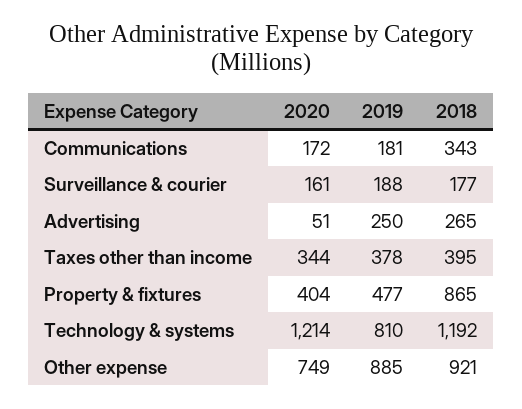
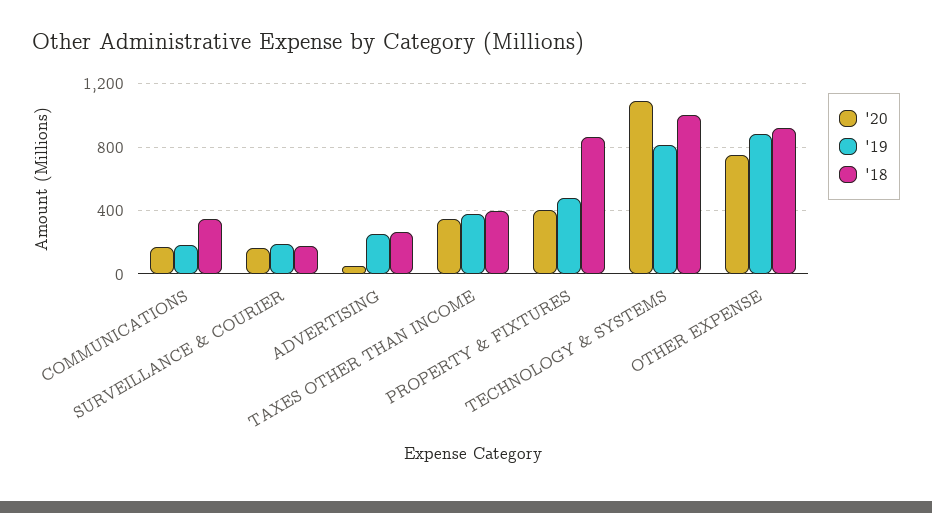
  {
    "2020": {
      "Communications": 172,
      "Surveillance & courier": 161,
      "Advertising": 51,
      "Taxes other than income": 344,
      "Property & fixtures": 404,
-     "Technology & systems": 1214,
+     "Technology & systems": 1100,
      "Other expense": 749
    },
    "2019": {
      "Communications": 181,
      "Surveillance & courier": 188,
      "Advertising": 250,
      "Taxes other than income": 378,
      "Property & fixtures": 477,
      "Technology & systems": 810,
      "Other expense": 885
    },
    "2018": {
      "Communications": 343,
      "Surveillance & courier": 177,
      "Advertising": 265,
      "Taxes other than income": 395,
      "Property & fixtures": 865,
-     "Technology & systems": 1192,
+     "Technology & systems": 1000,
      "Other expense": 921
    }
  }

